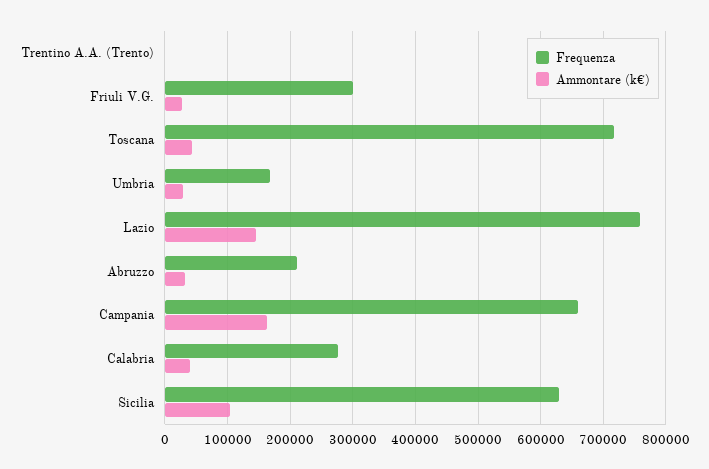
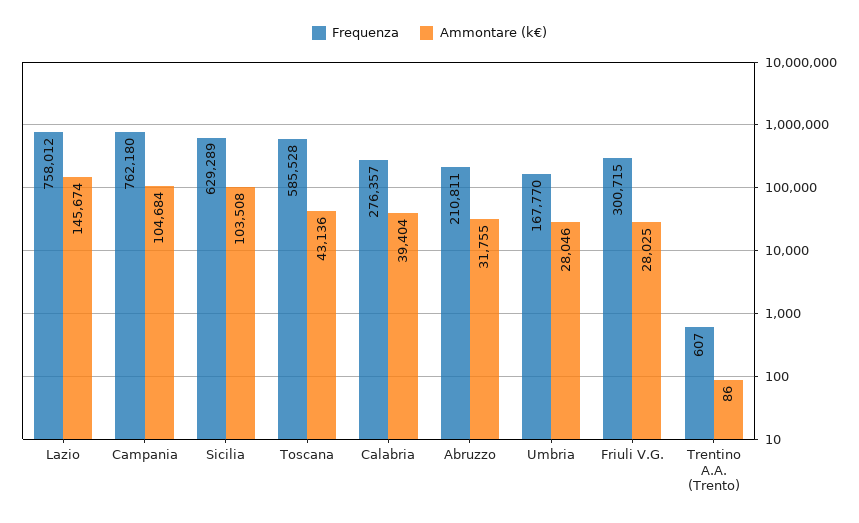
  {
    "Frequenza": {
      "Trentino A.A. (Trento)": 607,
      "Friuli V.G.": 300715,
-     "Toscana": 720000,
+     "Toscana": 585528,
      "Umbria": 167770,
      "Lazio": 758012,
      "Abruzzo": 210811,
-     "Campania": 660000,
+     "Campania": 762180,
      "Calabria": 276357,
      "Sicilia": 629289
    },
    "Ammontare (k€)": {
      "Trentino A.A. (Trento)": 86,
      "Friuli V.G.": 28025,
      "Toscana": 43136,
      "Umbria": 28046,
      "Lazio": 145674,
      "Abruzzo": 31755,
-     "Campania": 160000,
+     "Campania": 104684,
      "Calabria": 39404,
      "Sicilia": 103508
    }
  }

